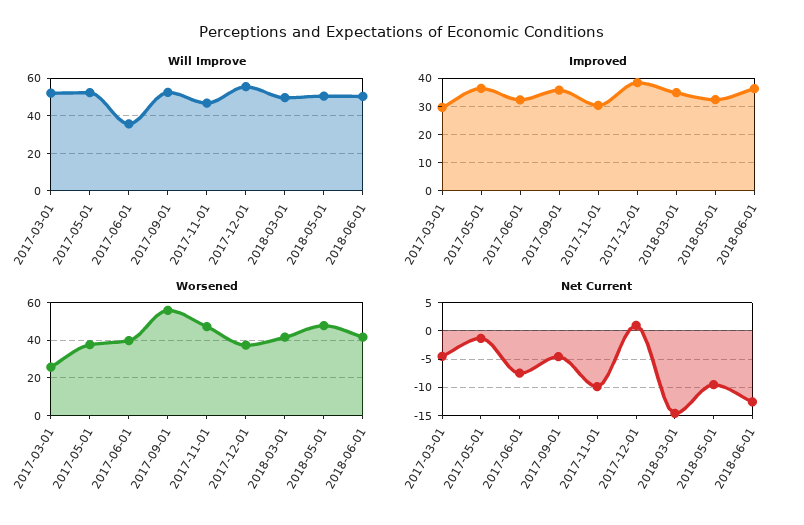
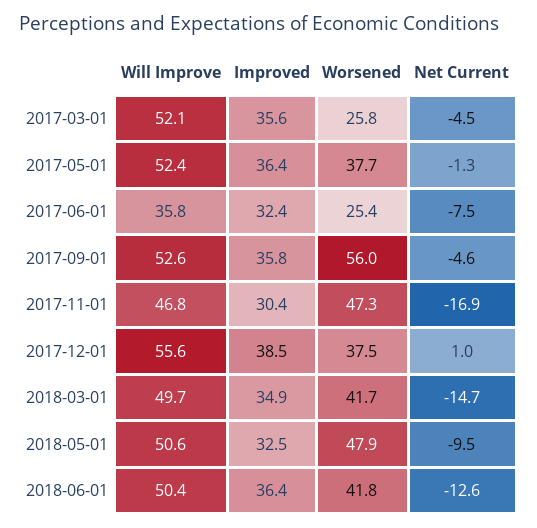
  {
    "Will Improve": {
      "2017-03-01": 52.1,
      "2017-05-01": 52.4,
      "2017-06-01": 35.8,
      "2017-09-01": 52.6,
      "2017-11-01": 46.8,
      "2017-12-01": 55.6,
      "2018-03-01": 49.7,
      "2018-05-01": 50.6,
      "2018-06-01": 50.4
    },
    "Improved": {
-     "2017-03-01": 30,
+     "2017-03-01": 35.6,
      "2017-05-01": 36.4,
      "2017-06-01": 32.4,
      "2017-09-01": 35.8,
      "2017-11-01": 30.4,
      "2017-12-01": 38.5,
      "2018-03-01": 34.9,
      "2018-05-01": 32.5,
      "2018-06-01": 36.4
    },
    "Worsened": {
      "2017-03-01": 25.8,
      "2017-05-01": 37.7,
-     "2017-06-01": 40,
+     "2017-06-01": 25.4,
      "2017-09-01": 56,
      "2017-11-01": 47.3,
      "2017-12-01": 37.5,
      "2018-03-01": 41.7,
      "2018-05-01": 47.9,
      "2018-06-01": 41.8
    },
    "Net Current": {
      "2017-03-01": -4.5,
      "2017-05-01": -1.3,
      "2017-06-01": -7.5,
      "2017-09-01": -4.6,
-     "2017-11-01": -10,
+     "2017-11-01": -16.9,
      "2017-12-01": 1,
      "2018-03-01": -14.7,
      "2018-05-01": -9.5,
      "2018-06-01": -12.6
    }
  }

